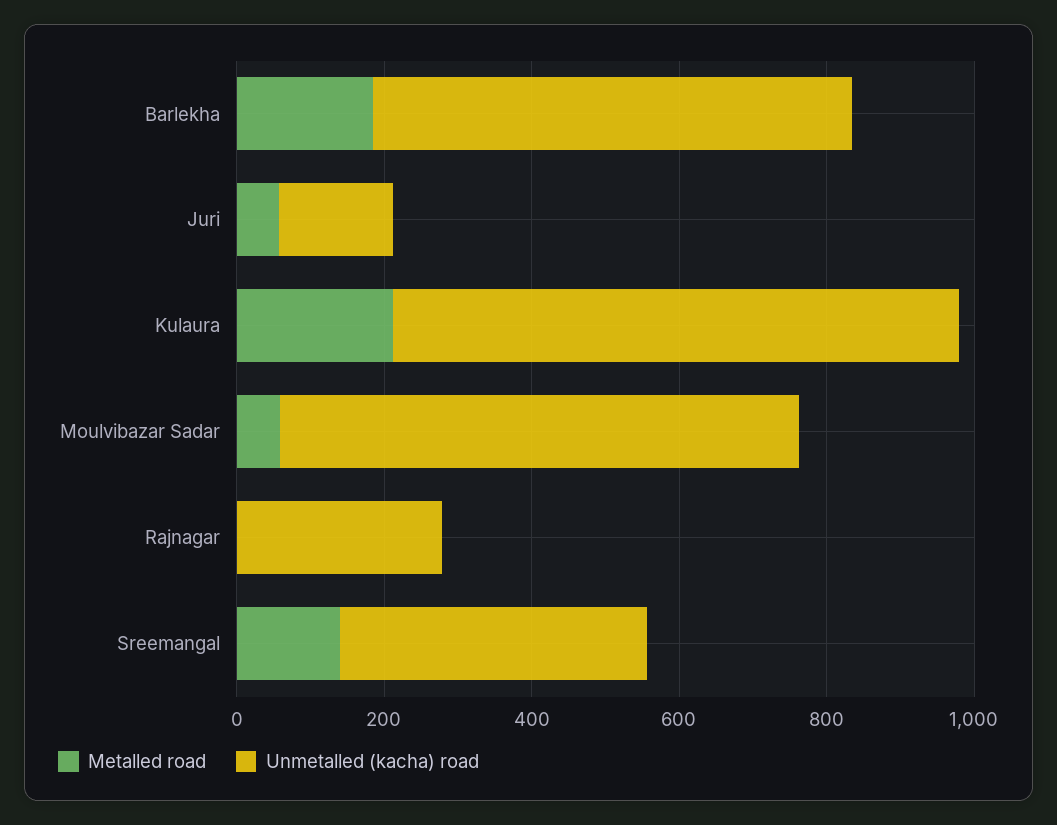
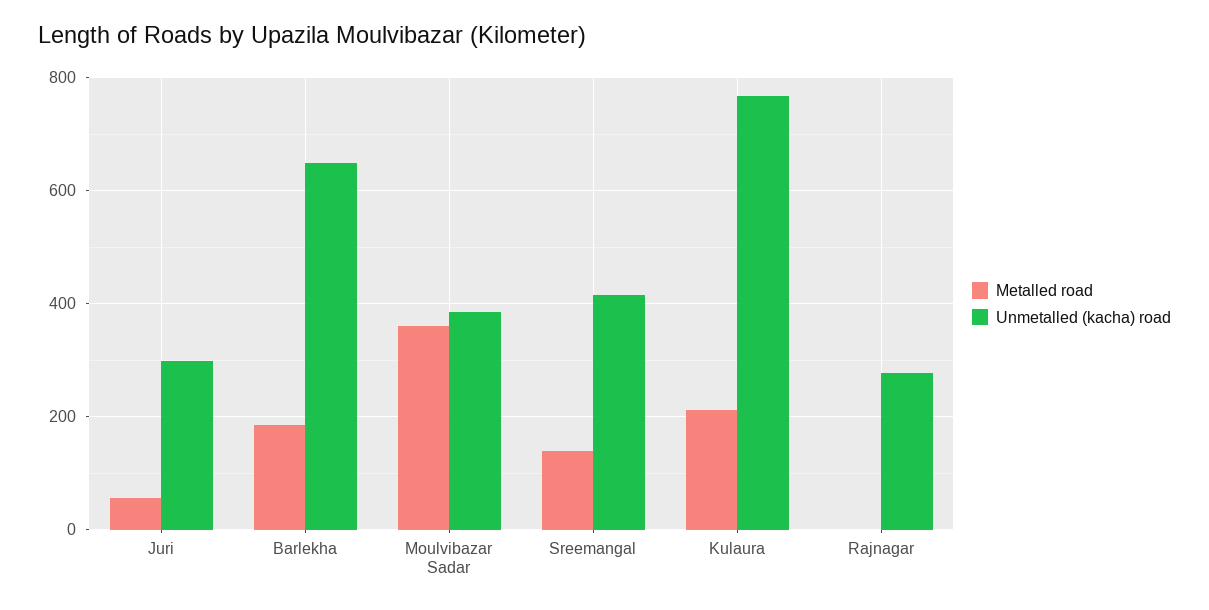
  {
    "Metalled road": {
      "Barlekha": 180,
      "Juri": 60,
      "Kulaura": 220,
-     "Moulvibazar Sadar": 50,
+     "Moulvibazar Sadar": 360,
      "Rajnagar": 0,
      "Sreemangal": 140
    },
    "Unmetalled (kacha) road": {
      "Barlekha": 660,
-     "Juri": 150,
+     "Juri": 300,
      "Kulaura": 760,
-     "Moulvibazar Sadar": 700,
+     "Moulvibazar Sadar": 380,
      "Rajnagar": 280,
      "Sreemangal": 420
    }
  }

